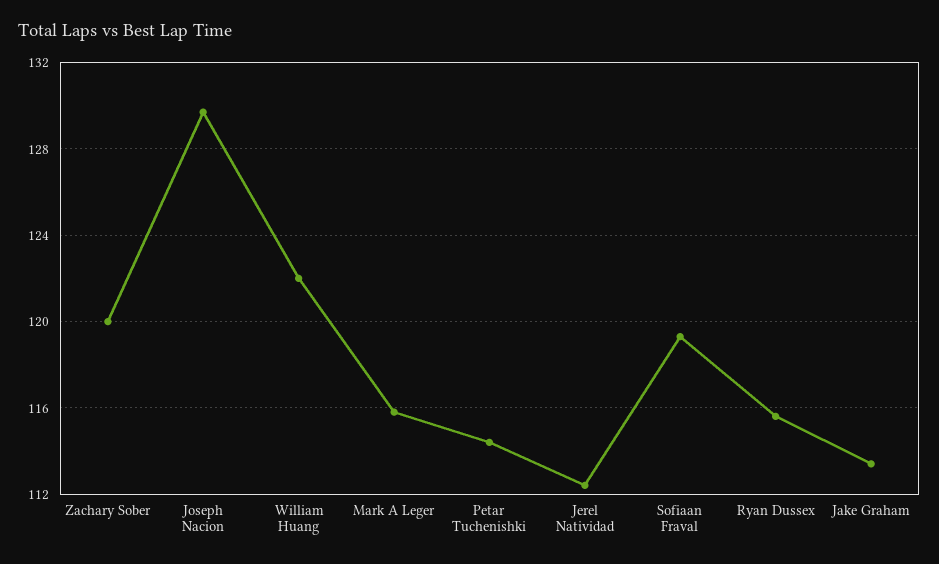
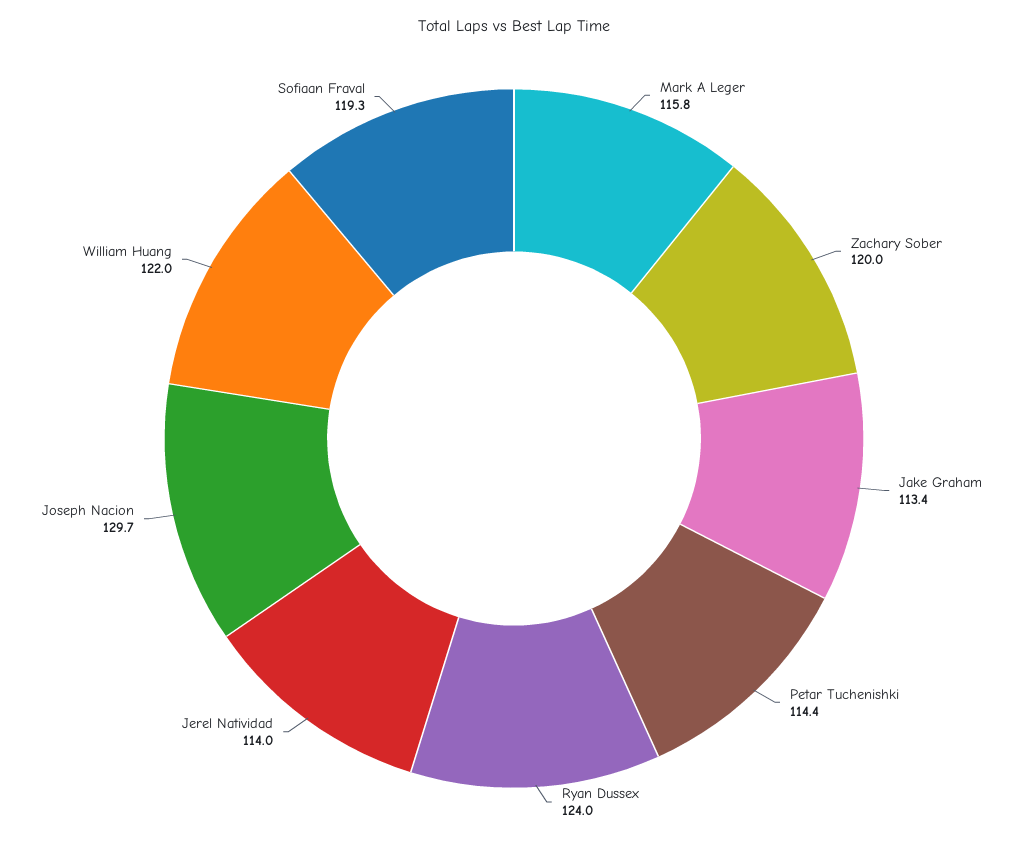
  {
    "Zachary Sober": 120,
    "Joseph Nacion": 129.7,
    "William Huang": 122,
    "Mark A Leger": 115.8,
    "Petar Tuchenishki": 114.4,
-   "Jerel Natividad": 112.5,
+   "Jerel Natividad": 114,
    "Sofiaan Fraval": 119.3,
-   "Ryan Dussex": 115.5,
+   "Ryan Dussex": 124,
    "Jake Graham": 113.4
  }

